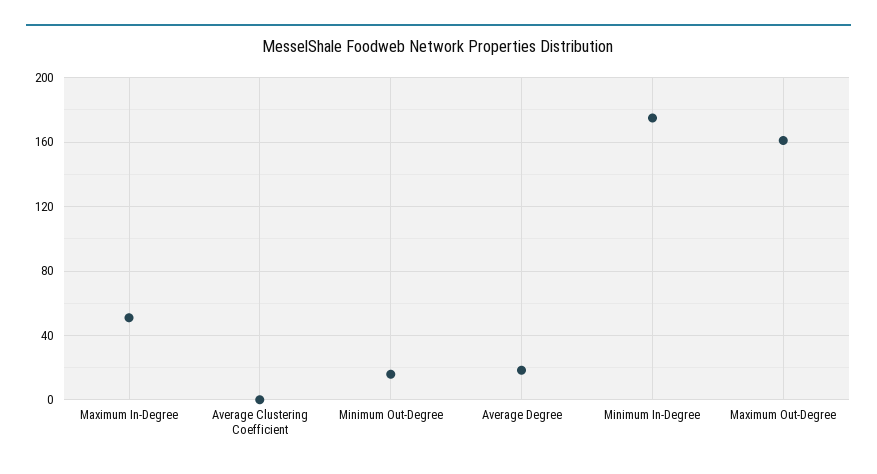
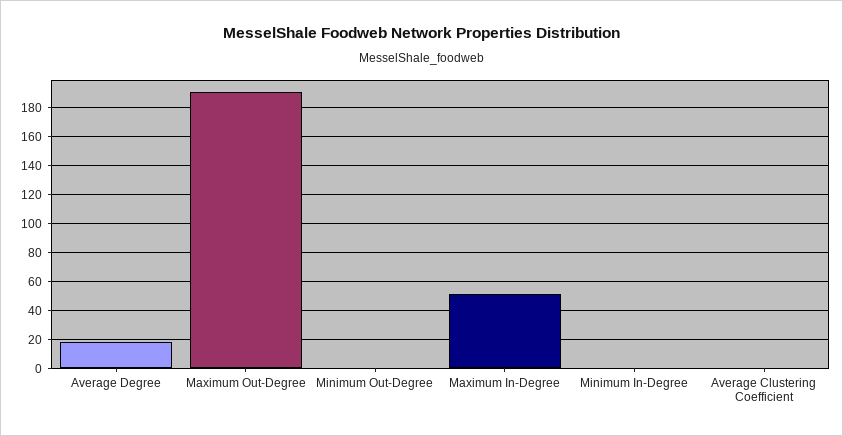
  {
    "Maximum In-Degree": 50,
    "Average Clustering Coefficient": 0,
-   "Minimum Out-Degree": 15,
+   "Minimum Out-Degree": 0,
    "Average Degree": 20,
-   "Minimum In-Degree": 175,
+   "Minimum In-Degree": 0,
-   "Maximum Out-Degree": 160
+   "Maximum Out-Degree": 190
  }

